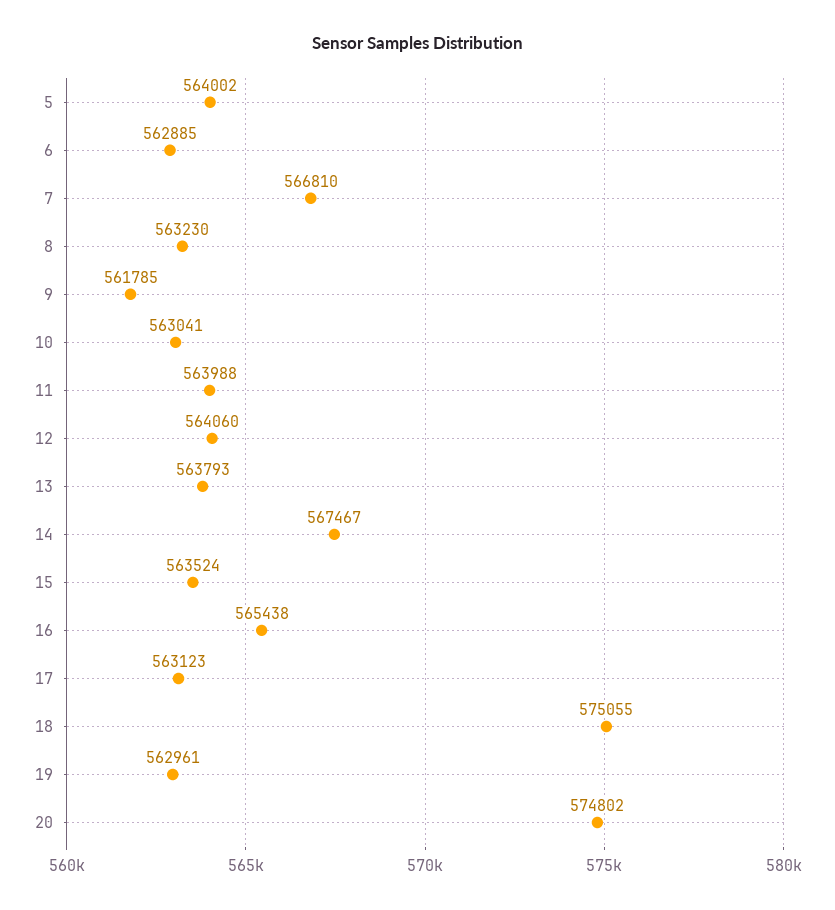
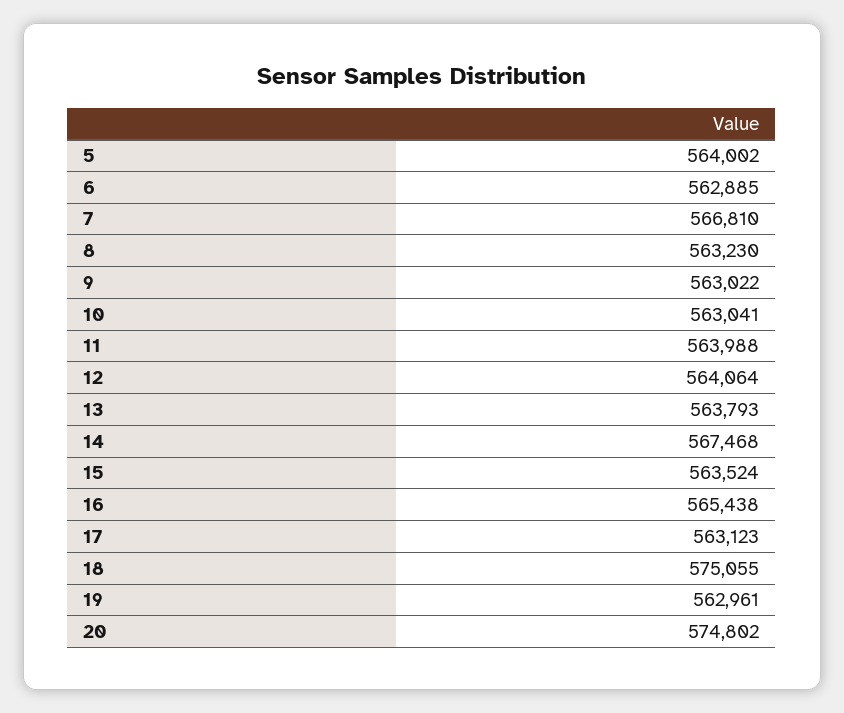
  {
    "5": 564002,
    "6": 562885,
    "7": 566810,
    "8": 563230,
-   "9": 561785,
+   "9": 563022,
    "10": 563041,
    "11": 563988,
-   "12": 564060,
+   "12": 564064,
    "13": 563793,
-   "14": 567467,
+   "14": 567468,
    "15": 563524,
    "16": 565438,
    "17": 563123,
    "18": 575055,
    "19": 562961,
    "20": 574802
  }

